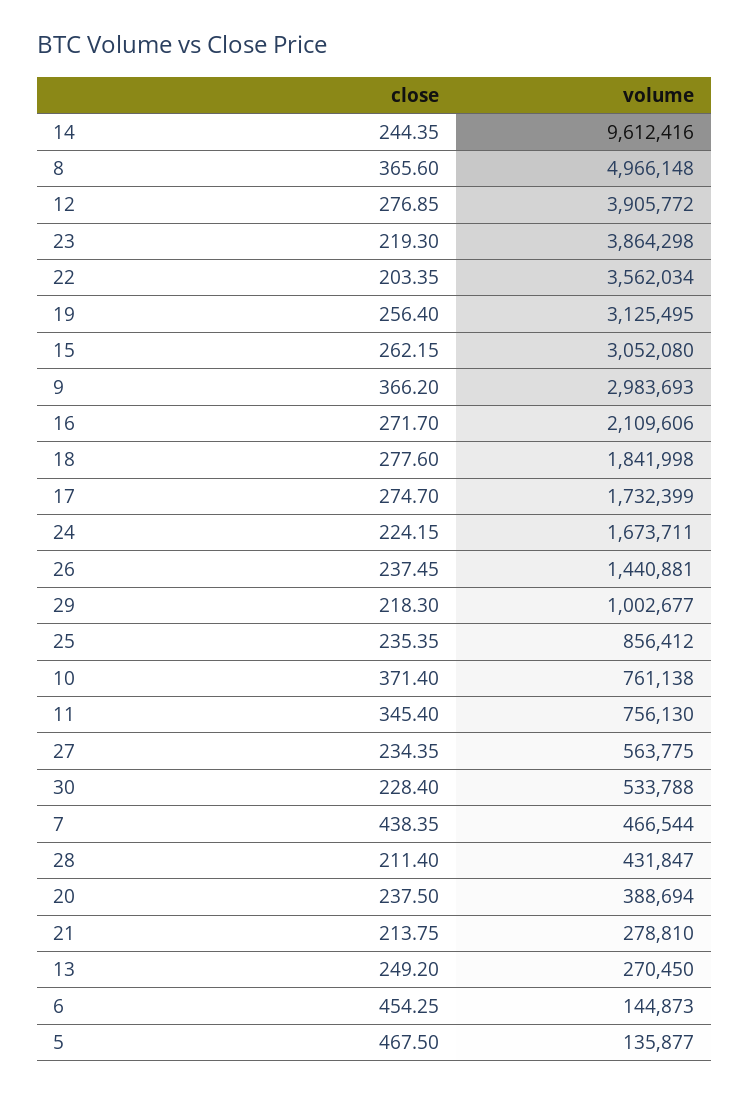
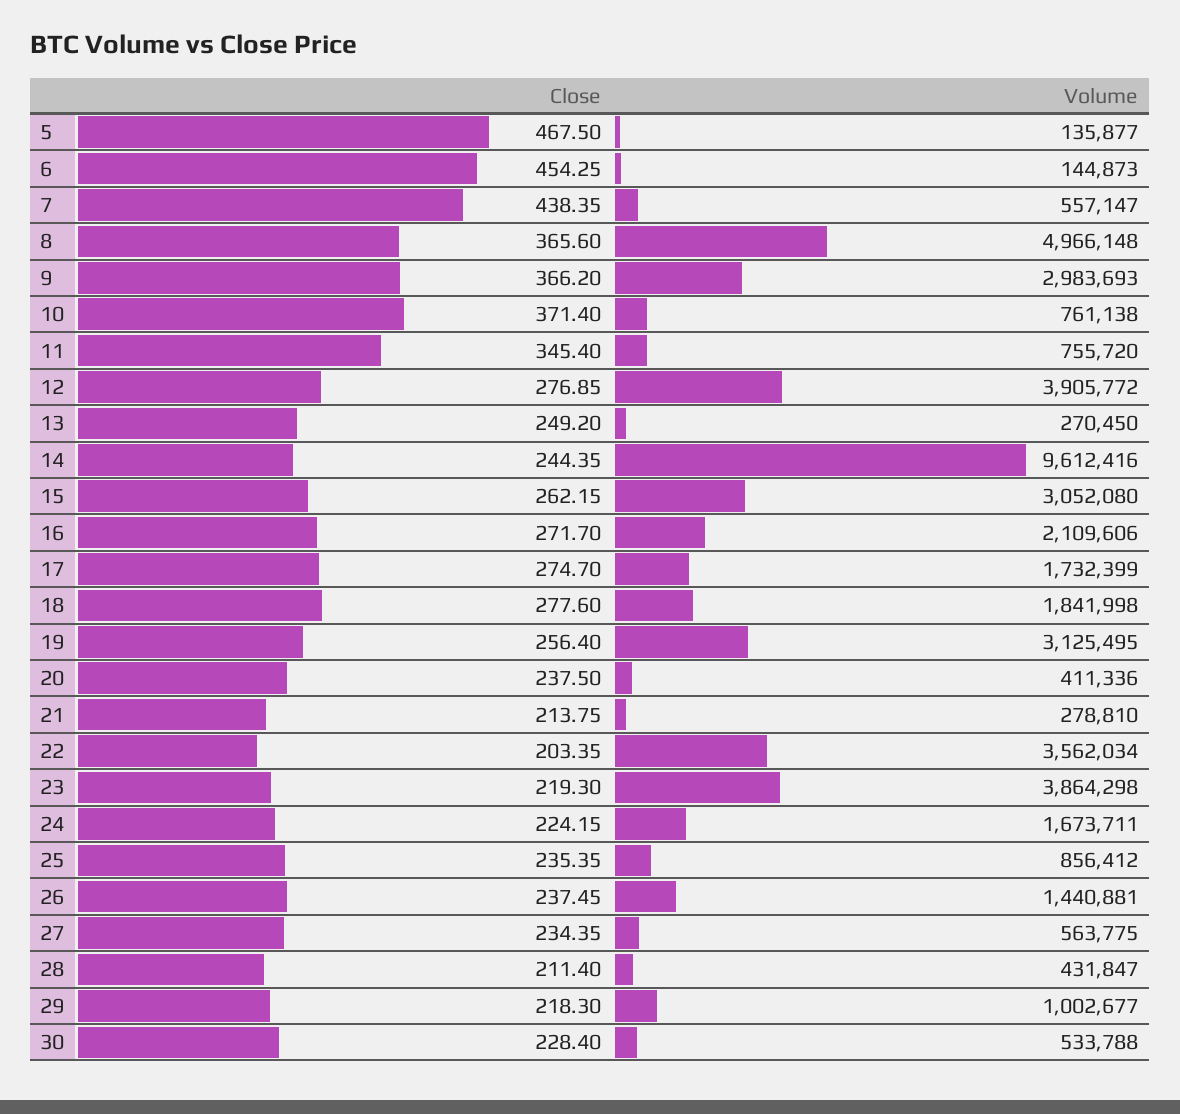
  {
    "close": {
      "14": 244.35,
      "8": 365.6,
      "12": 276.85,
      "23": 219.3,
      "22": 203.35,
      "19": 256.4,
      "15": 262.15,
      "9": 366.2,
      "16": 271.7,
      "18": 277.6,
      "17": 274.7,
      "24": 224.15,
      "26": 237.45,
      "29": 218.3,
      "25": 235.35,
      "10": 371.4,
      "11": 345.4,
      "27": 234.35,
      "30": 228.4,
      "7": 438.35,
      "28": 211.4,
      "20": 237.5,
      "21": 213.75,
      "13": 249.2,
      "6": 454.25,
      "5": 467.5
    },
    "volume": {
      "14": 9612416,
      "8": 4966148,
      "12": 3905772,
      "23": 3864298,
      "22": 3562034,
      "19": 3125495,
      "15": 3052080,
      "9": 2983693,
      "16": 2109606,
      "18": 1841998,
      "17": 1732399,
      "24": 1673711,
      "26": 1440881,
      "29": 1002677,
      "25": 856412,
      "10": 761138,
-     "11": 756130,
+     "11": 755720,
      "27": 563775,
      "30": 533788,
-     "7": 466544,
+     "7": 557147,
      "28": 431847,
-     "20": 388694,
+     "20": 411336,
      "21": 278810,
      "13": 270450,
      "6": 144873,
      "5": 135877
    }
  }

